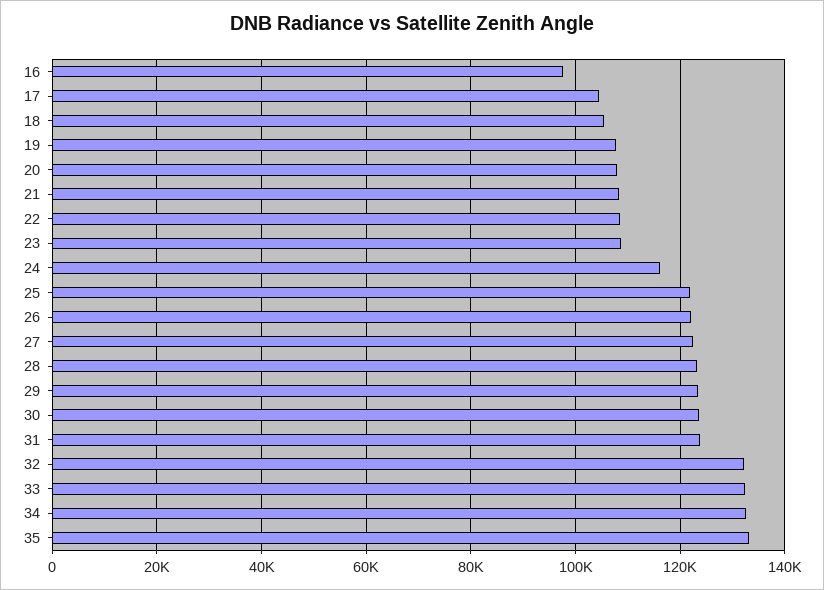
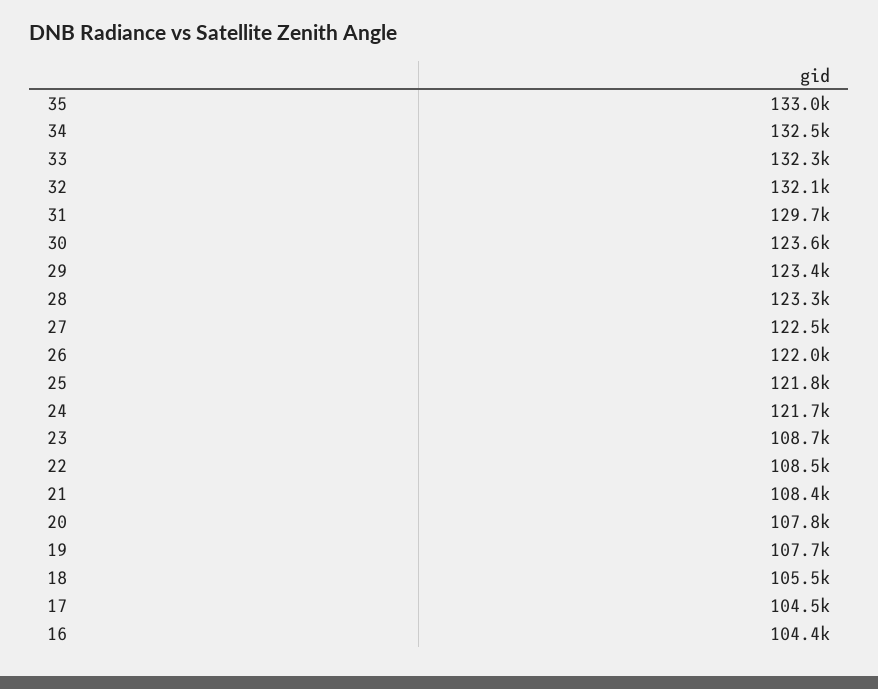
  {
-   "16": 98000,
+   "16": 104400,
    "17": 104500,
    "18": 105500,
    "19": 107700,
    "20": 107800,
    "21": 108400,
    "22": 108500,
    "23": 108700,
-   "24": 116000,
+   "24": 121700,
    "25": 121800,
    "26": 122000,
    "27": 122500,
    "28": 123300,
    "29": 123400,
    "30": 123600,
-   "31": 124000,
+   "31": 129700,
    "32": 132100,
    "33": 132300,
    "34": 132500,
    "35": 133000
  }

